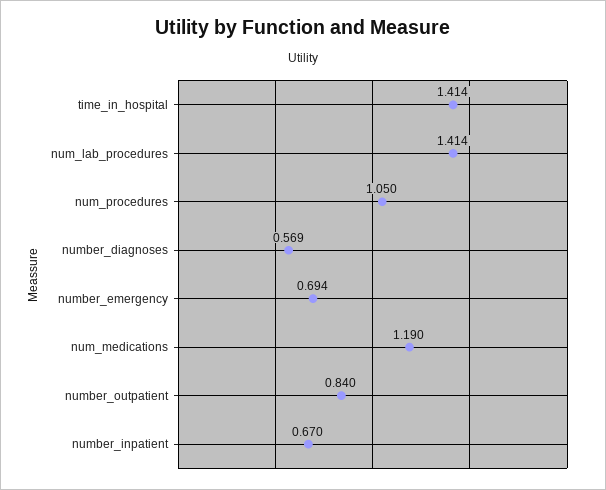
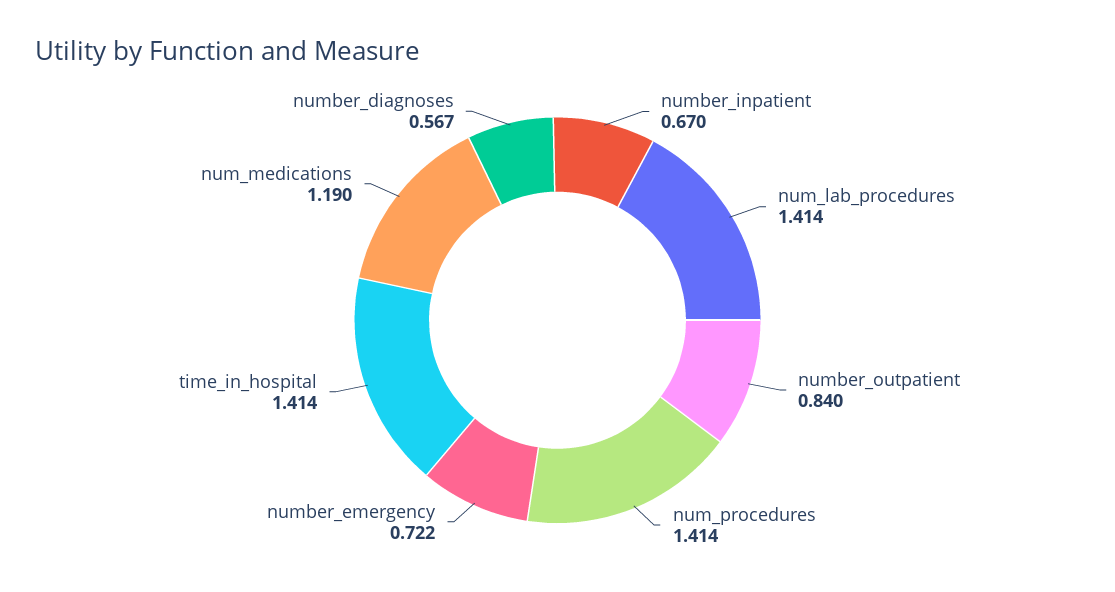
  {
    "time_in_hospital": 1.414,
    "num_lab_procedures": 1.414,
-   "num_procedures": 1.05,
+   "num_procedures": 1.414,
-   "number_diagnoses": 0.569,
+   "number_diagnoses": 0.567,
-   "number_emergency": 0.694,
+   "number_emergency": 0.722,
    "num_medications": 1.19,
    "number_outpatient": 0.84,
    "number_inpatient": 0.67
  }

